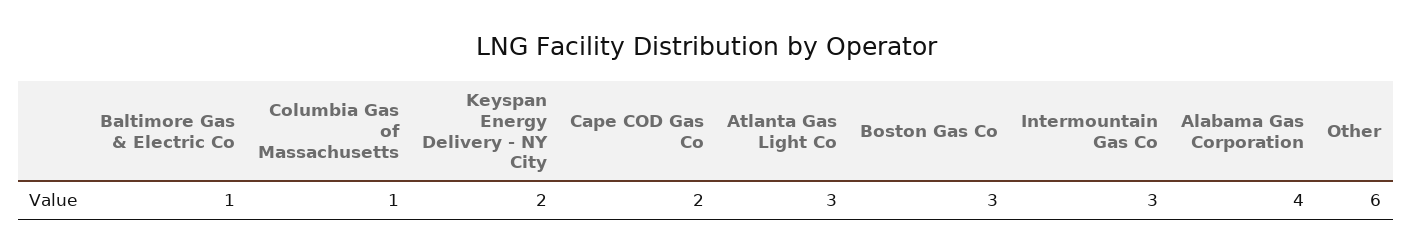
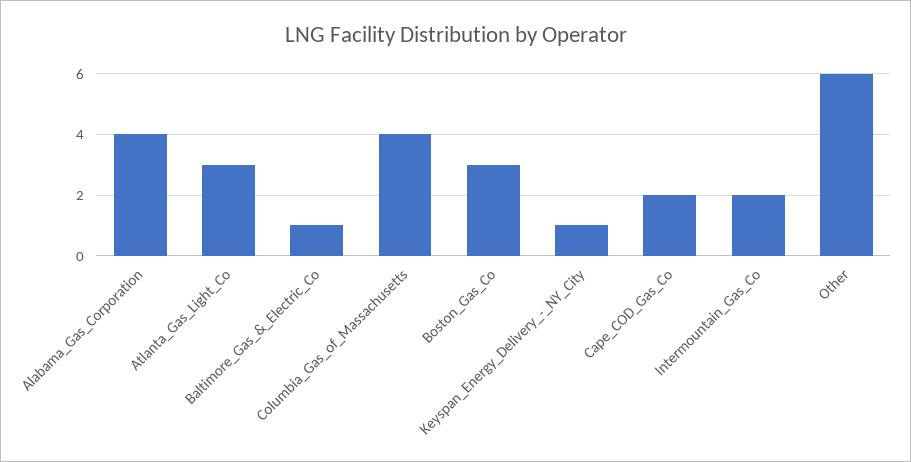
  {
    "Baltimore Gas & Electric Co": 1,
-   "Columbia Gas of Massachusetts": 1,
+   "Columbia Gas of Massachusetts": 4,
-   "Keyspan Energy Delivery - NY City": 2,
+   "Keyspan Energy Delivery - NY City": 1,
    "Cape COD Gas Co": 2,
    "Atlanta Gas Light Co": 3,
    "Boston Gas Co": 3,
-   "Intermountain Gas Co": 3,
+   "Intermountain Gas Co": 2,
    "Alabama Gas Corporation": 4,
    "Other": 6
  }

